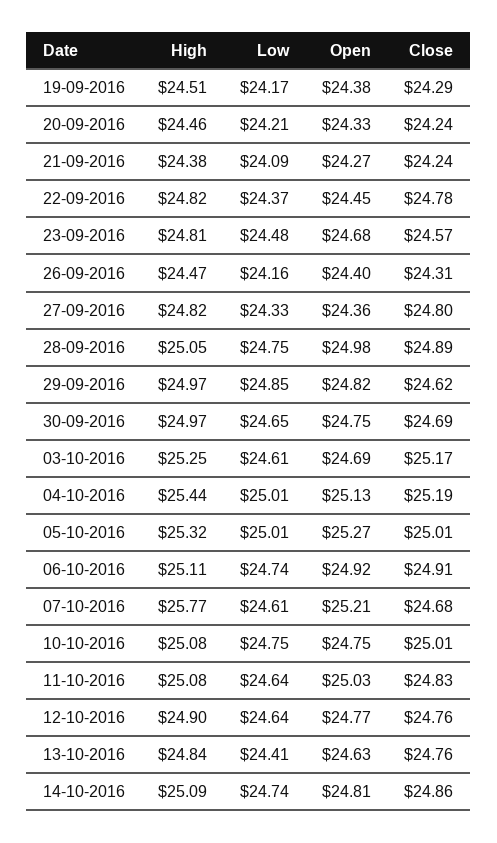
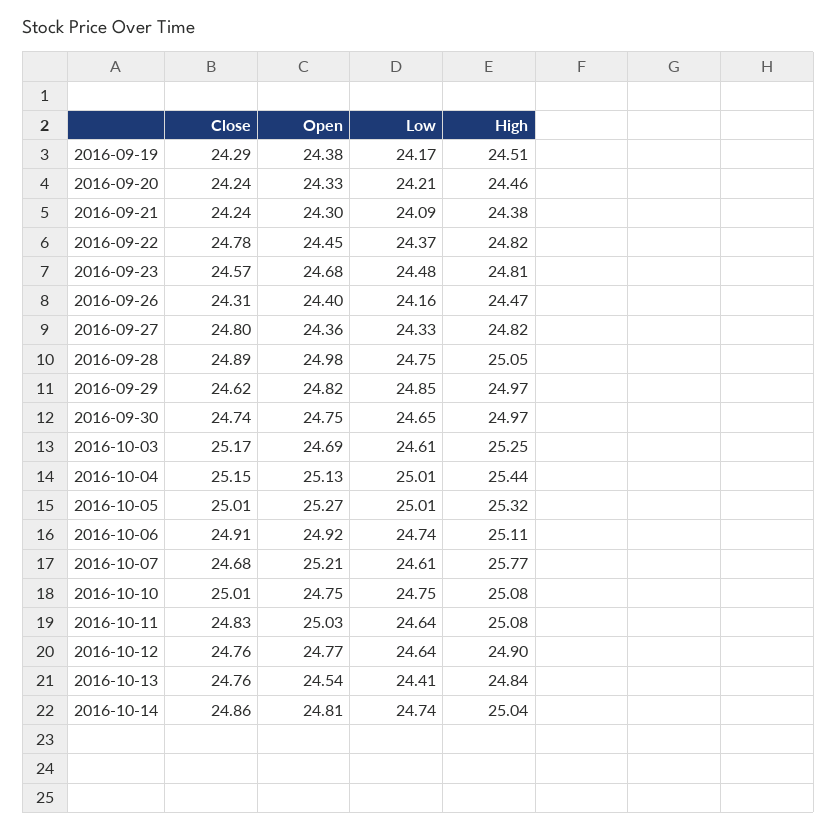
  {
    "High": {
      "19-09-2016": 24.51,
      "20-09-2016": 24.46,
      "21-09-2016": 24.38,
      "22-09-2016": 24.82,
      "23-09-2016": 24.81,
      "26-09-2016": 24.47,
      "27-09-2016": 24.82,
      "28-09-2016": 25.05,
      "29-09-2016": 24.97,
      "30-09-2016": 24.97,
      "03-10-2016": 25.25,
      "04-10-2016": 25.44,
      "05-10-2016": 25.32,
      "06-10-2016": 25.11,
      "07-10-2016": 25.77,
      "10-10-2016": 25.08,
      "11-10-2016": 25.08,
      "12-10-2016": 24.9,
      "13-10-2016": 24.84,
-     "14-10-2016": 25.09
+     "14-10-2016": 25.04
    },
    "Low": {
      "19-09-2016": 24.17,
      "20-09-2016": 24.21,
      "21-09-2016": 24.09,
      "22-09-2016": 24.37,
      "23-09-2016": 24.48,
      "26-09-2016": 24.16,
      "27-09-2016": 24.33,
      "28-09-2016": 24.75,
      "29-09-2016": 24.85,
      "30-09-2016": 24.65,
      "03-10-2016": 24.61,
      "04-10-2016": 25.01,
      "05-10-2016": 25.01,
      "06-10-2016": 24.74,
      "07-10-2016": 24.61,
      "10-10-2016": 24.75,
      "11-10-2016": 24.64,
      "12-10-2016": 24.64,
      "13-10-2016": 24.41,
      "14-10-2016": 24.74
    },
    "Open": {
      "19-09-2016": 24.38,
      "20-09-2016": 24.33,
-     "21-09-2016": 24.27,
+     "21-09-2016": 24.3,
      "22-09-2016": 24.45,
      "23-09-2016": 24.68,
      "26-09-2016": 24.4,
      "27-09-2016": 24.36,
      "28-09-2016": 24.98,
      "29-09-2016": 24.82,
      "30-09-2016": 24.75,
      "03-10-2016": 24.69,
      "04-10-2016": 25.13,
      "05-10-2016": 25.27,
      "06-10-2016": 24.92,
      "07-10-2016": 25.21,
      "10-10-2016": 24.75,
      "11-10-2016": 25.03,
      "12-10-2016": 24.77,
-     "13-10-2016": 24.63,
+     "13-10-2016": 24.54,
      "14-10-2016": 24.81
    },
    "Close": {
      "19-09-2016": 24.29,
      "20-09-2016": 24.24,
      "21-09-2016": 24.24,
      "22-09-2016": 24.78,
      "23-09-2016": 24.57,
      "26-09-2016": 24.31,
      "27-09-2016": 24.8,
      "28-09-2016": 24.89,
      "29-09-2016": 24.62,
-     "30-09-2016": 24.69,
+     "30-09-2016": 24.74,
      "03-10-2016": 25.17,
-     "04-10-2016": 25.19,
+     "04-10-2016": 25.15,
      "05-10-2016": 25.01,
      "06-10-2016": 24.91,
      "07-10-2016": 24.68,
      "10-10-2016": 25.01,
      "11-10-2016": 24.83,
      "12-10-2016": 24.76,
      "13-10-2016": 24.76,
      "14-10-2016": 24.86
    }
  }

